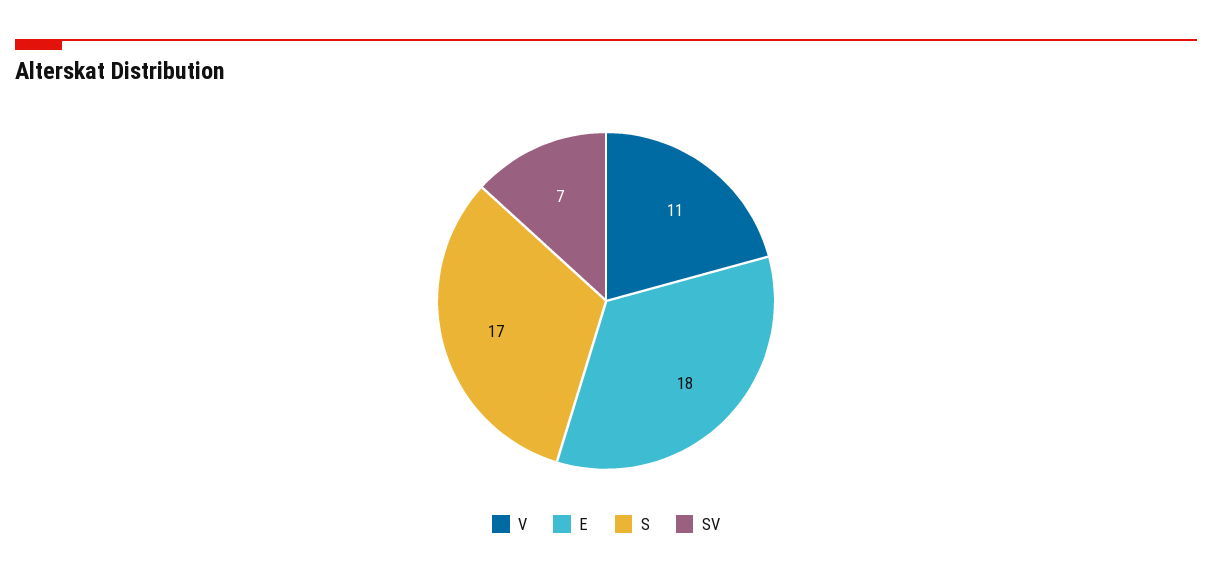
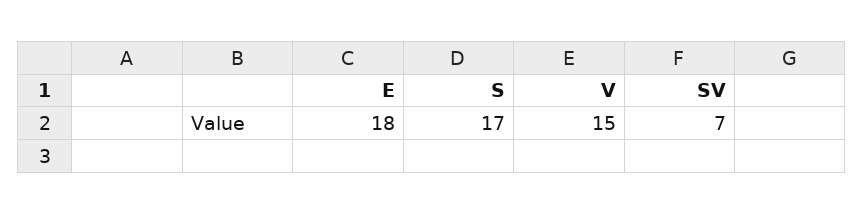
  {
-   "V": 11,
+   "V": 15,
    "E": 18,
    "S": 17,
    "SV": 7
  }

